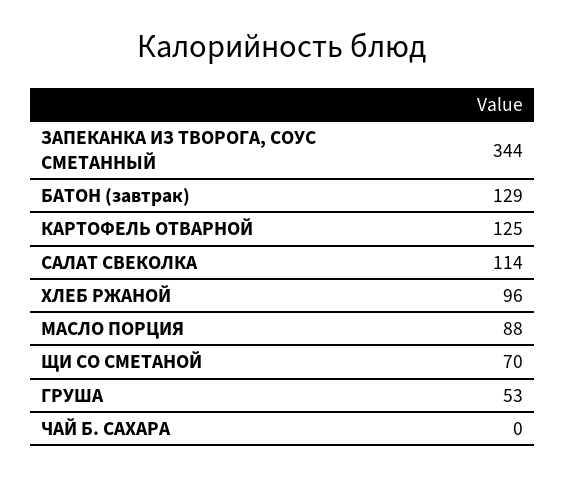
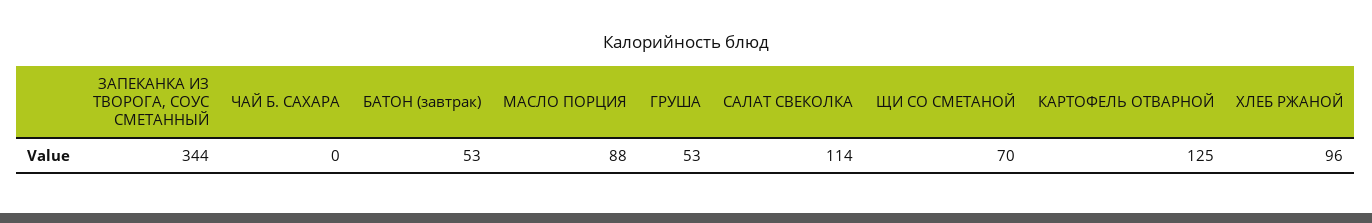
  {
    "ЗАПЕКАНКА ИЗ ТВОРОГА, СОУС СМЕТАННЫЙ": 344,
-   "БАТОН (завтрак)": 129,
+   "БАТОН (завтрак)": 53,
    "КАРТОФЕЛЬ ОТВАРНОЙ": 125,
    "САЛАТ СВЕКОЛКА": 114,
    "ХЛЕБ РЖАНОЙ": 96,
    "МАСЛО ПОРЦИЯ": 88,
    "ЩИ СО СМЕТАНОЙ": 70,
    "ГРУША": 53,
    "ЧАЙ Б. САХАРА": 0
  }

